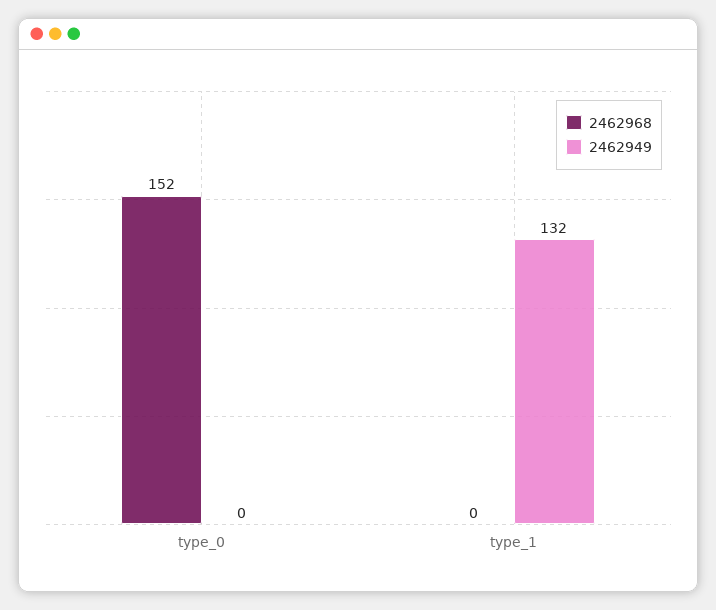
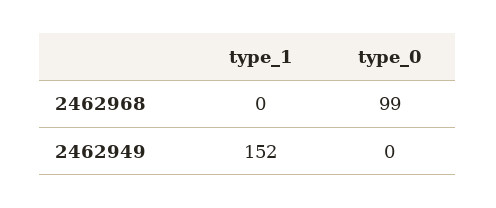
  {
    "2462968": {
-     "type_0": 152,
+     "type_0": 99,
      "type_1": 0
    },
    "2462949": {
      "type_0": 0,
-     "type_1": 132
+     "type_1": 152
    }
  }

